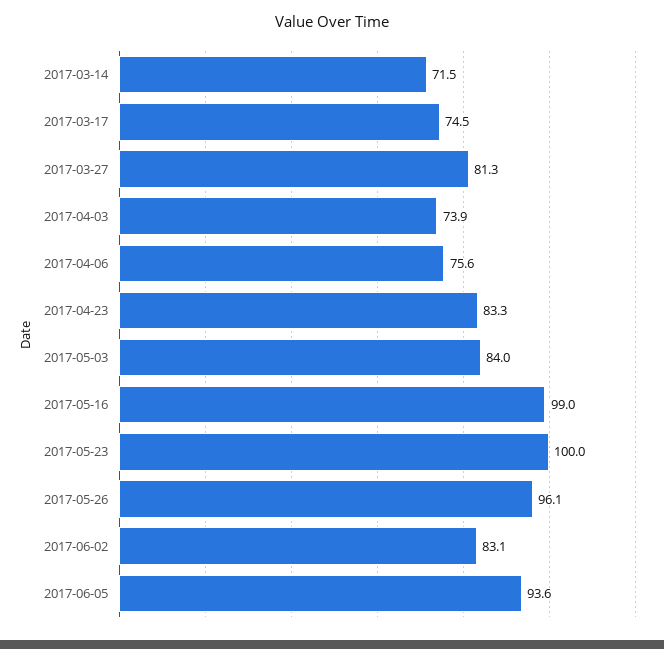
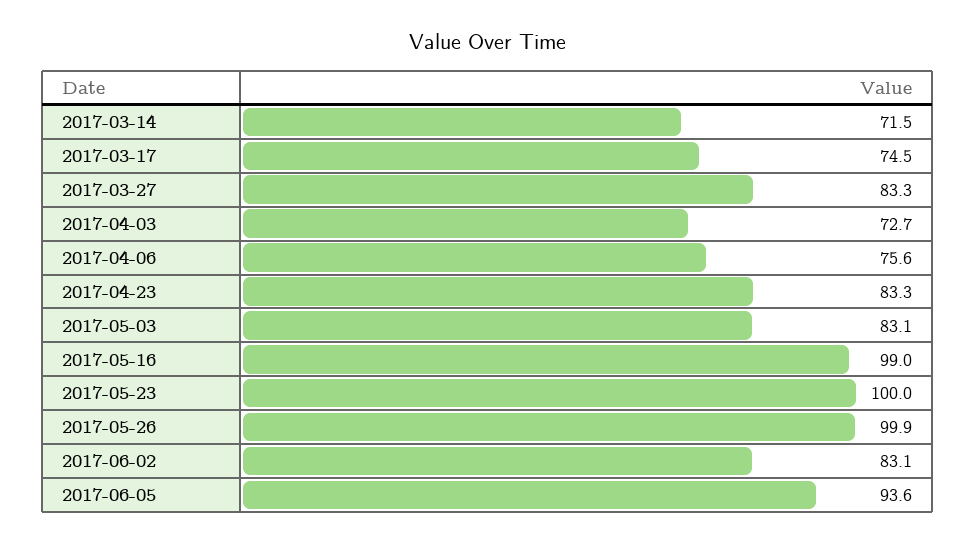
  {
    "2017-03-14": 71.5,
    "2017-03-17": 74.5,
-   "2017-03-27": 81.3,
+   "2017-03-27": 83.3,
-   "2017-04-03": 73.9,
+   "2017-04-03": 72.7,
    "2017-04-06": 75.6,
    "2017-04-23": 83.3,
-   "2017-05-03": 84,
+   "2017-05-03": 83.1,
    "2017-05-16": 99,
    "2017-05-23": 100,
-   "2017-05-26": 96.1,
+   "2017-05-26": 99.9,
    "2017-06-02": 83.1,
    "2017-06-05": 93.6
  }

